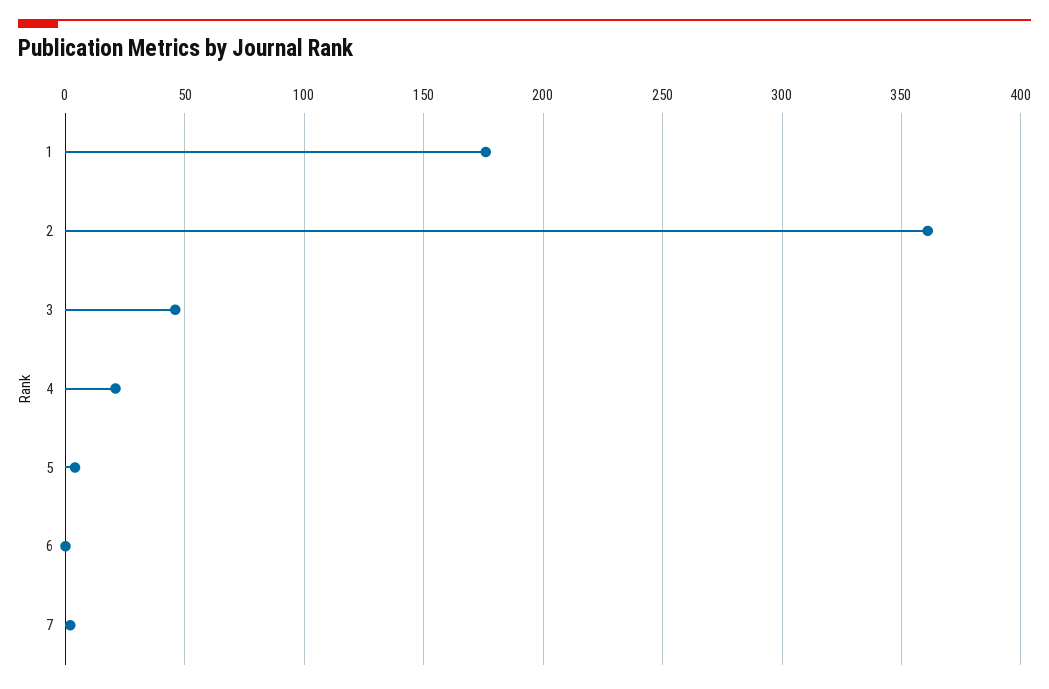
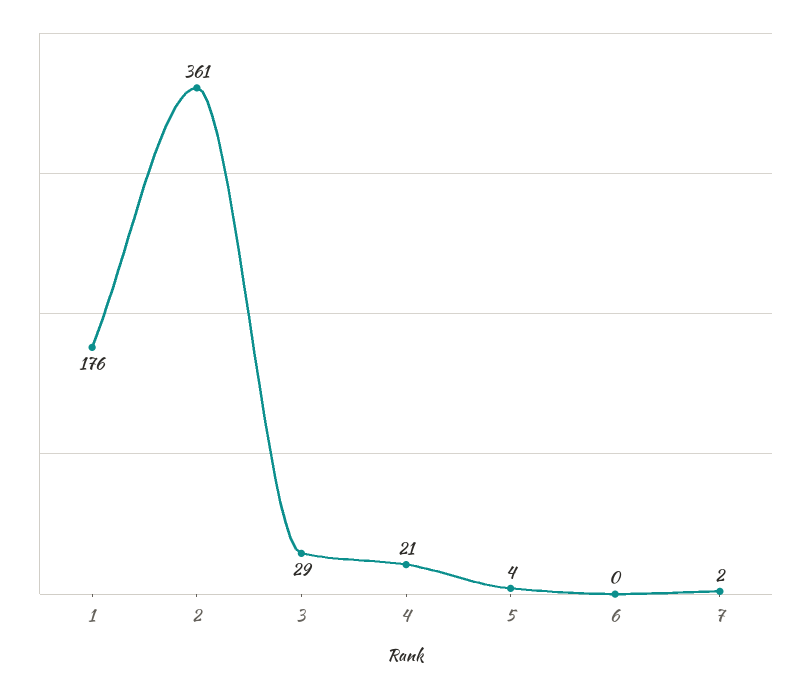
  {
    "1": 176,
    "2": 361,
-   "3": 45,
+   "3": 29,
    "4": 21,
    "5": 4,
    "6": 0,
    "7": 2
  }

